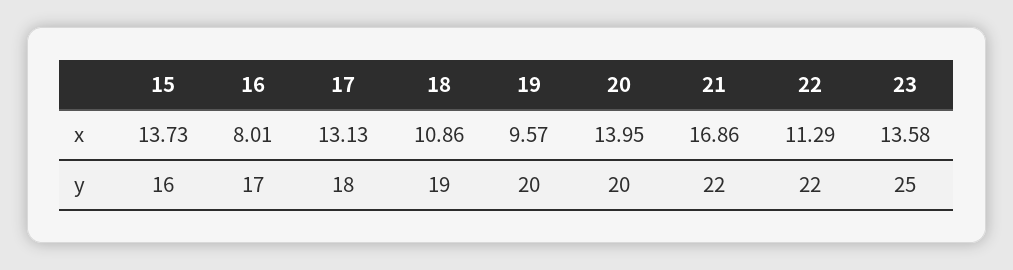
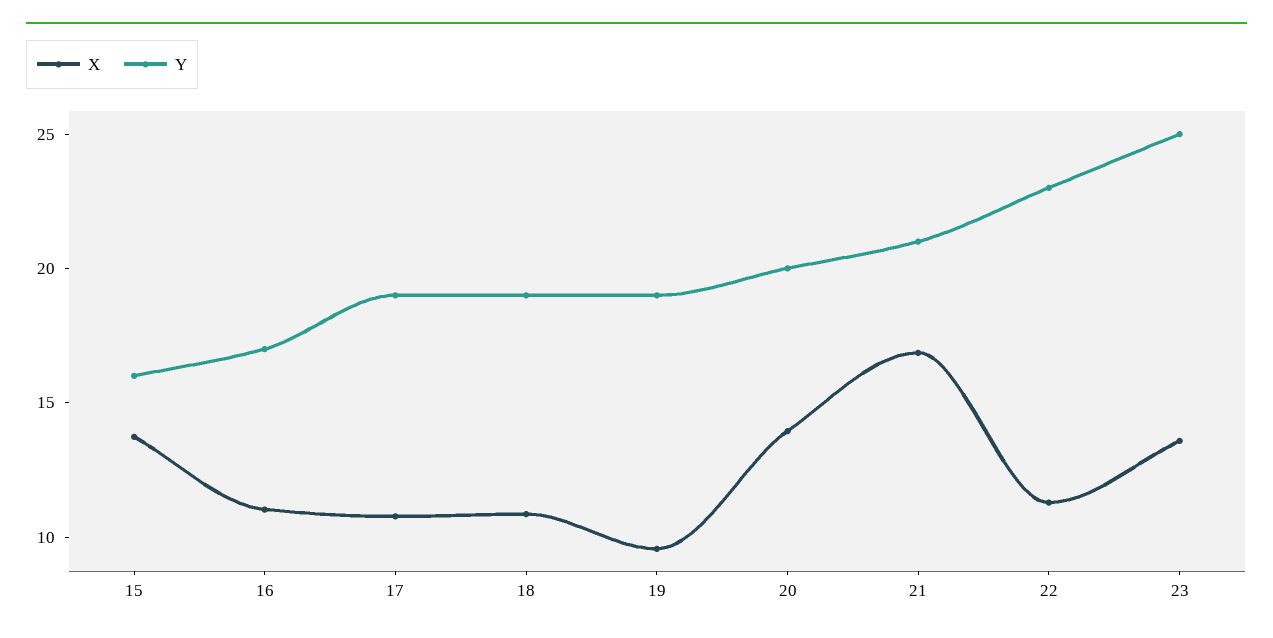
  {
    "x": {
      "15": 13.73,
-     "16": 8.01,
+     "16": 11,
-     "17": 13.13,
+     "17": 11,
      "18": 10.86,
      "19": 9.57,
      "20": 13.95,
      "21": 16.86,
      "22": 11.29,
      "23": 13.58
    },
    "y": {
      "15": 16,
      "16": 17,
-     "17": 18,
+     "17": 19,
      "18": 19,
-     "19": 20,
+     "19": 19,
      "20": 20,
-     "21": 22,
+     "21": 21,
-     "22": 22,
+     "22": 23,
      "23": 25
    }
  }

